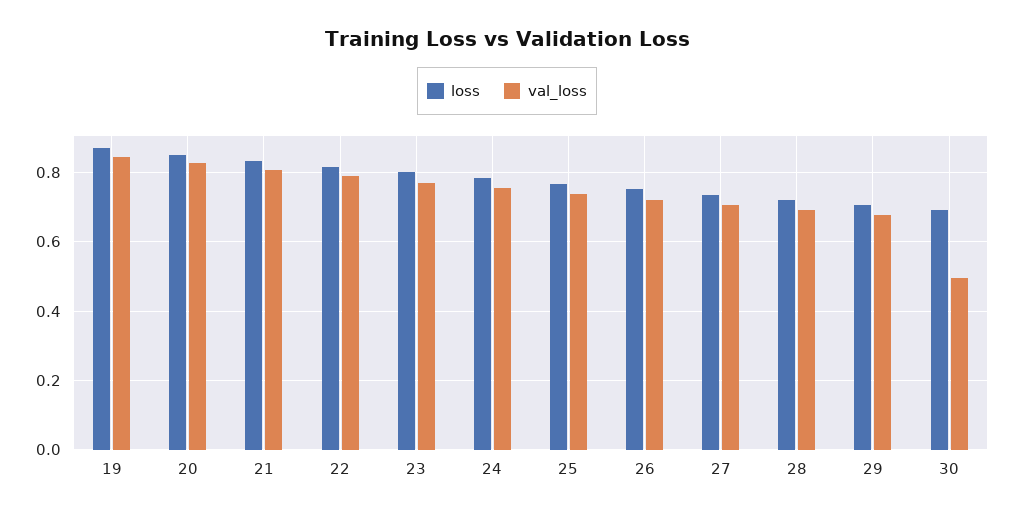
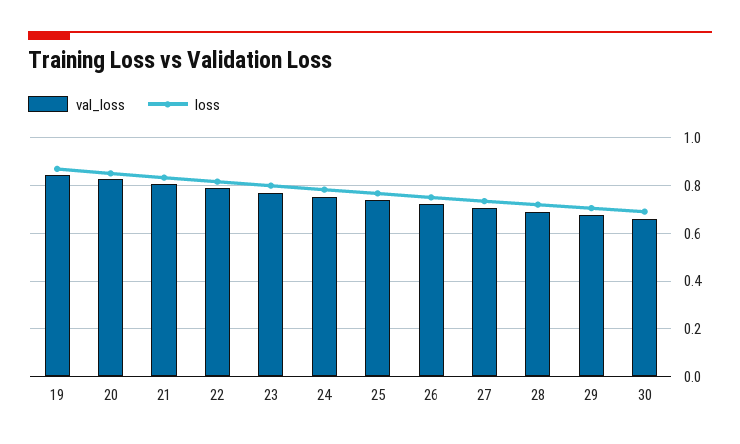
  {
    "loss": {
      "19": 0.88,
      "20": 0.86,
      "21": 0.84,
      "22": 0.82,
      "23": 0.8,
      "24": 0.78,
      "25": 0.76,
      "26": 0.76,
      "27": 0.74,
      "28": 0.72,
      "29": 0.7,
      "30": 0.7
    },
    "val_loss": {
      "19": 0.84,
      "20": 0.82,
      "21": 0.8,
      "22": 0.78,
      "23": 0.78,
      "24": 0.76,
      "25": 0.74,
      "26": 0.72,
      "27": 0.7,
      "28": 0.7,
      "29": 0.68,
-     "30": 0.5
+     "30": 0.65
    }
  }

